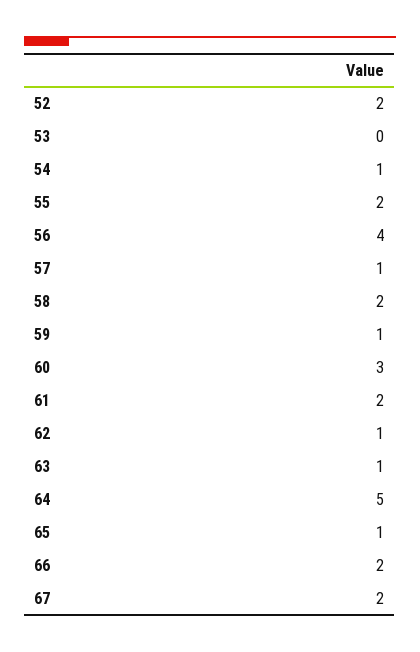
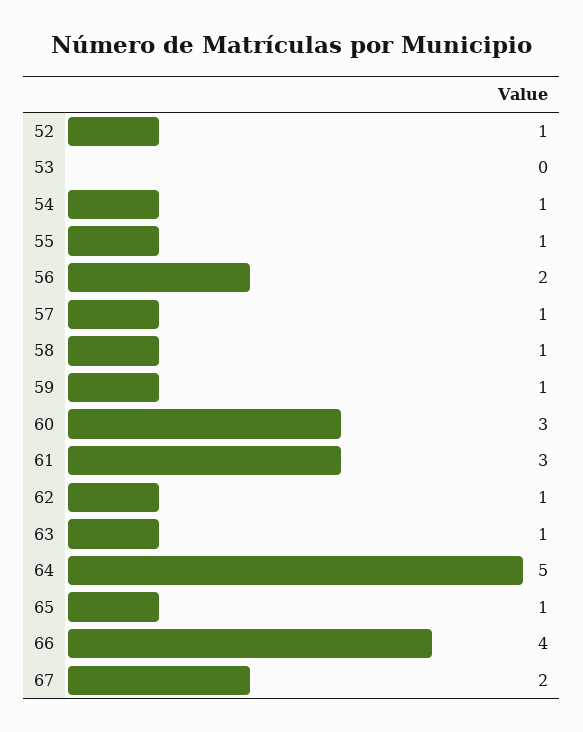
  {
-   "52": 2,
+   "52": 1,
    "53": 0,
    "54": 1,
-   "55": 2,
+   "55": 1,
-   "56": 4,
+   "56": 2,
    "57": 1,
-   "58": 2,
+   "58": 1,
    "59": 1,
    "60": 3,
-   "61": 2,
+   "61": 3,
    "62": 1,
    "63": 1,
    "64": 5,
    "65": 1,
-   "66": 2,
+   "66": 4,
    "67": 2
  }

